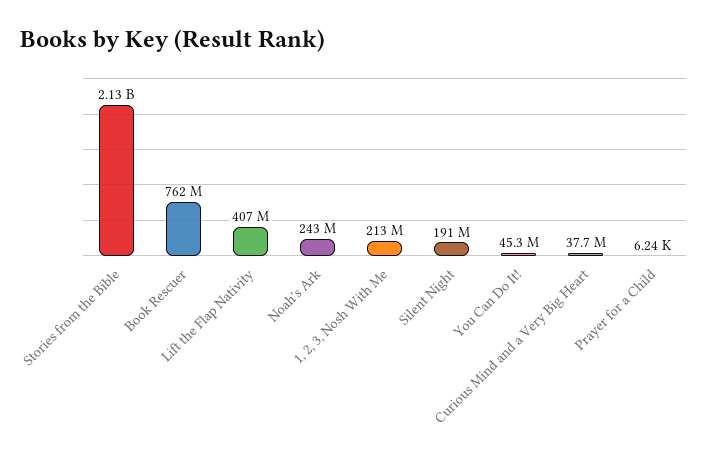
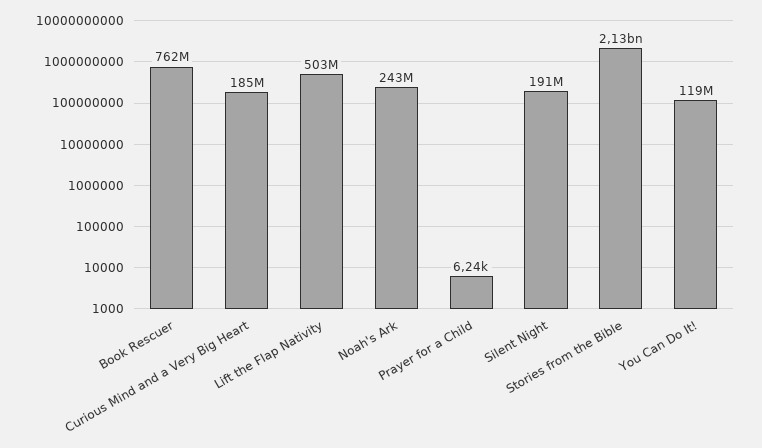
  {
    "Stories from the Bible": 2130000000,
    "Book Rescuer": 762000000,
-   "Lift the Flap Nativity": 407000000,
+   "Lift the Flap Nativity": 503000000,
    "Noah's Ark": 243000000,
-   "1, 2, 3, Nosh With Me": 213000000,
    "Silent Night": 191000000,
-   "You Can Do It!": 45300000,
+   "You Can Do It!": 119000000,
-   "Curious Mind and a Very Big Heart": 37700000,
+   "Curious Mind and a Very Big Heart": 185000000,
    "Prayer for a Child": 6240
  }

